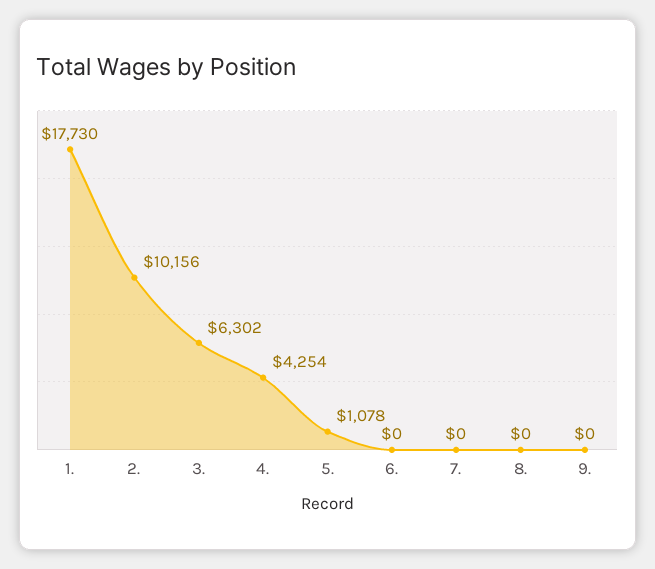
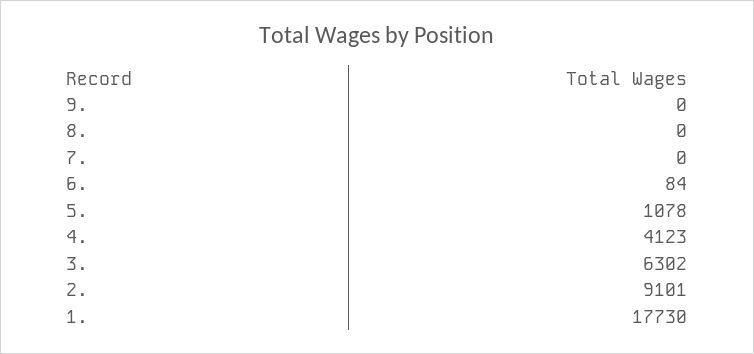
  {
    "1.": 17730,
-   "2.": 10156,
+   "2.": 9101,
    "3.": 6302,
-   "4.": 4254,
+   "4.": 4123,
    "5.": 1078,
-   "6.": 0,
+   "6.": 84,
    "7.": 0,
    "8.": 0,
    "9.": 0
  }

